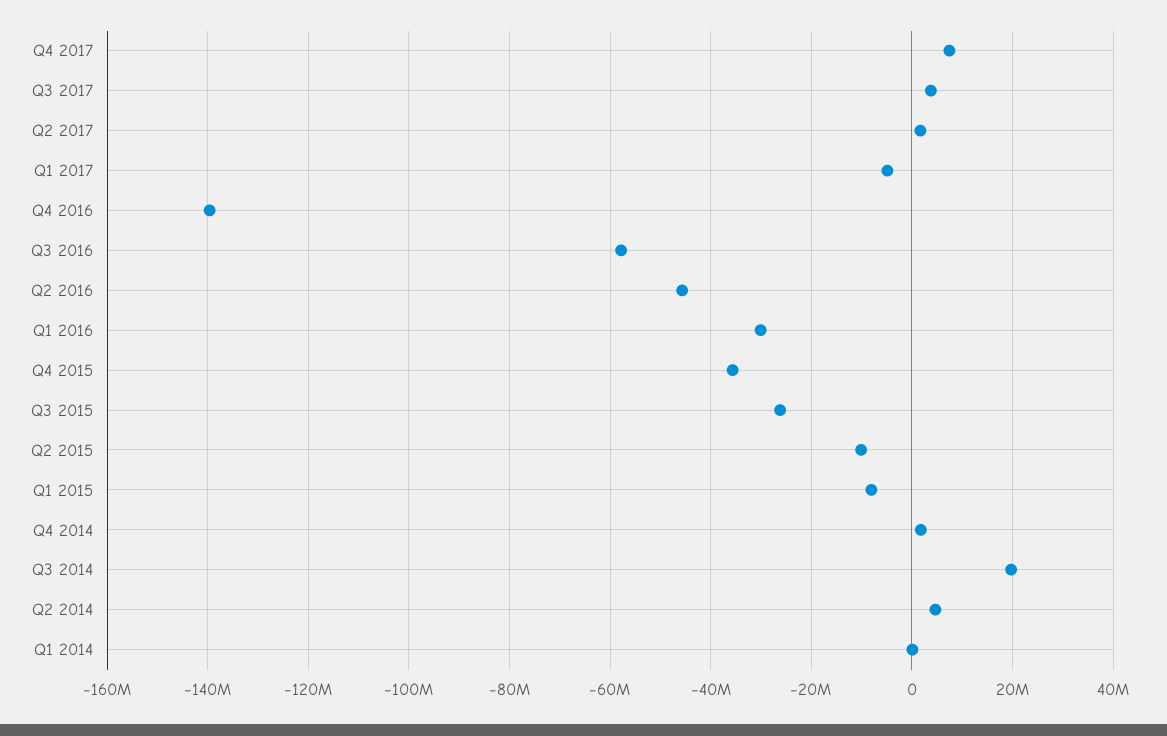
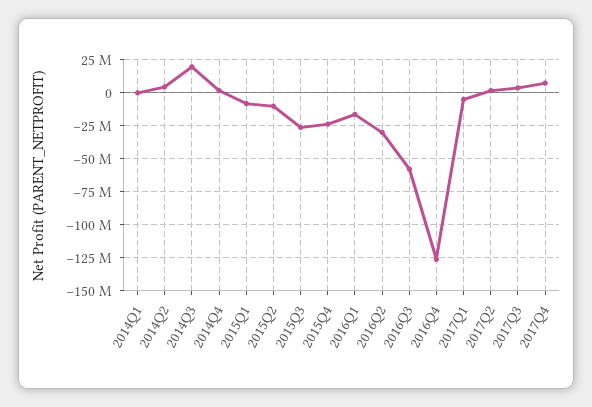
  {
    "Q4 2017": 8000000,
    "Q3 2017": 4000000,
    "Q2 2017": 2000000,
    "Q1 2017": -4000000,
-   "Q4 2016": -140000000,
+   "Q4 2016": -125000000,
    "Q3 2016": -58000000,
-   "Q2 2016": -46000000,
+   "Q2 2016": -30000000,
-   "Q1 2016": -30000000,
+   "Q1 2016": -15000000,
-   "Q4 2015": -36000000,
+   "Q4 2015": -25000000,
    "Q3 2015": -26000000,
    "Q2 2015": -10000000,
    "Q1 2015": -8000000,
    "Q4 2014": 2000000,
    "Q3 2014": 20000000,
    "Q2 2014": 4000000,
    "Q1 2014": 0
  }

